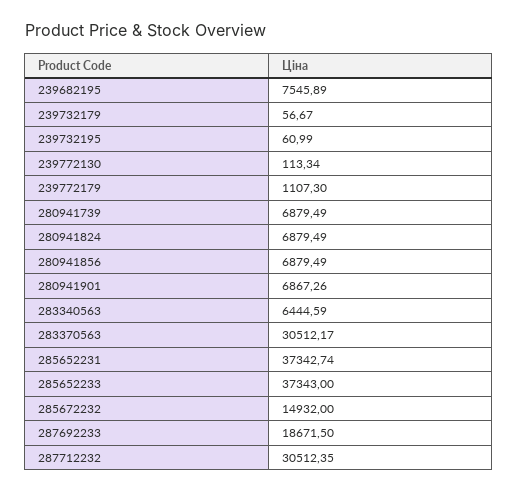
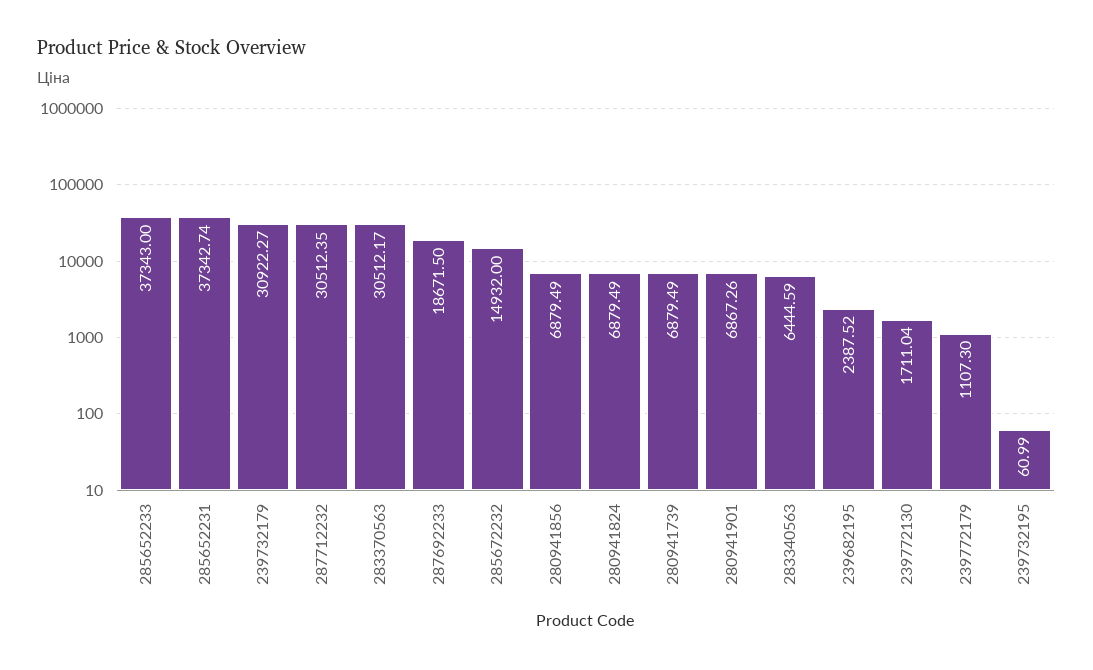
  {
-   "239682195": 7545.89,
+   "239682195": 2387.52,
-   "239732179": 56.67,
+   "239732179": 30922.27,
    "239732195": 60.99,
-   "239772130": 113.34,
+   "239772130": 1711.04,
    "239772179": 1107.3,
    "280941739": 6879.49,
    "280941824": 6879.49,
    "280941856": 6879.49,
    "280941901": 6867.26,
    "283340563": 6444.59,
    "283370563": 30512.17,
    "285652231": 37342.74,
    "285652233": 37343,
    "285672232": 14932,
    "287692233": 18671.5,
    "287712232": 30512.35
  }

